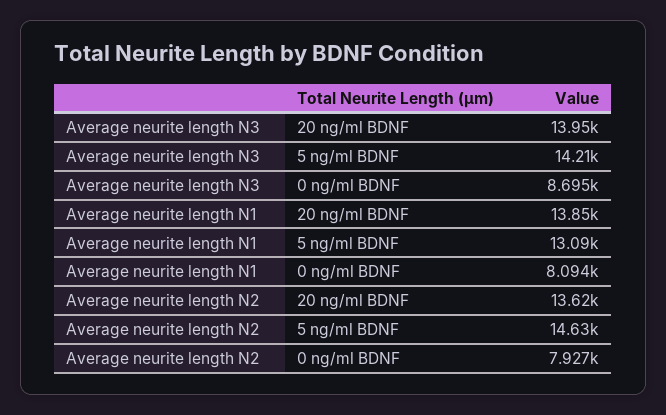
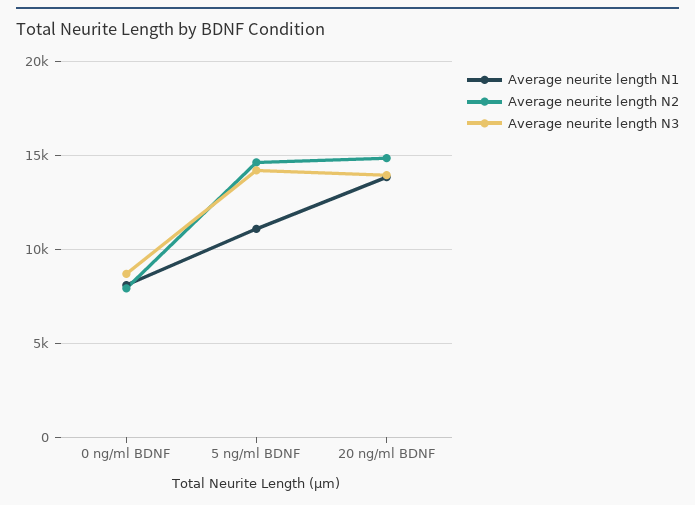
  {
    "Average neurite length N3": {
      "20 ng/ml BDNF": 13950,
      "5 ng/ml BDNF": 14210,
      "0 ng/ml BDNF": 8695
    },
    "Average neurite length N1": {
      "20 ng/ml BDNF": 13850,
-     "5 ng/ml BDNF": 13090,
+     "5 ng/ml BDNF": 11000,
      "0 ng/ml BDNF": 8094
    },
    "Average neurite length N2": {
-     "20 ng/ml BDNF": 13620,
+     "20 ng/ml BDNF": 15000,
      "5 ng/ml BDNF": 14630,
      "0 ng/ml BDNF": 7927
    }
  }

